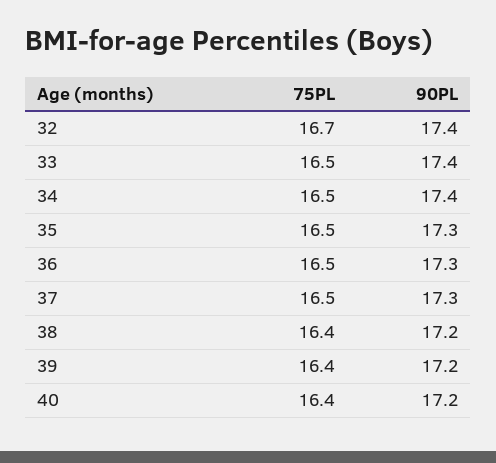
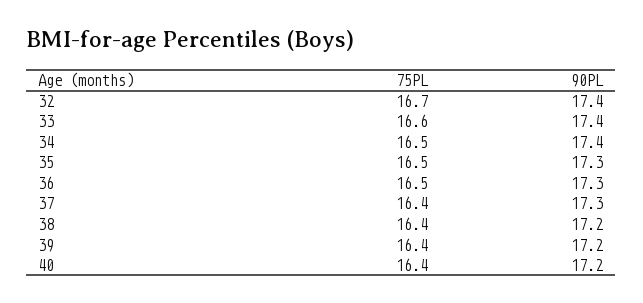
  {
    "75PL": {
      "32": 16.7,
-     "33": 16.5,
+     "33": 16.6,
      "34": 16.5,
      "35": 16.5,
      "36": 16.5,
-     "37": 16.5,
+     "37": 16.4,
      "38": 16.4,
      "39": 16.4,
      "40": 16.4
    },
    "90PL": {
      "32": 17.4,
      "33": 17.4,
      "34": 17.4,
      "35": 17.3,
      "36": 17.3,
      "37": 17.3,
      "38": 17.2,
      "39": 17.2,
      "40": 17.2
    }
  }

